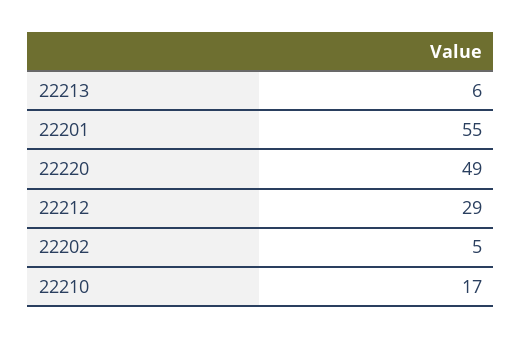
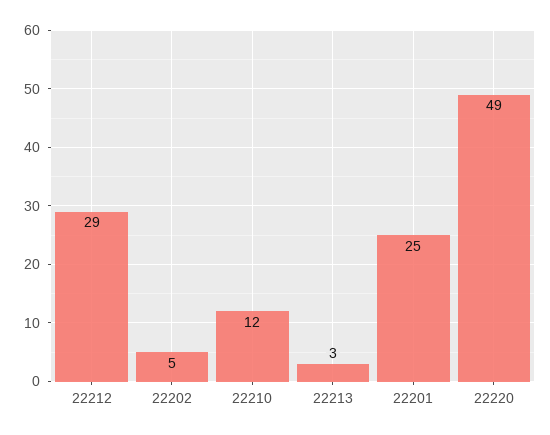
  {
-   "22213": 6,
+   "22213": 3,
-   "22201": 55,
+   "22201": 25,
    "22220": 49,
    "22212": 29,
    "22202": 5,
-   "22210": 17
+   "22210": 12
  }

